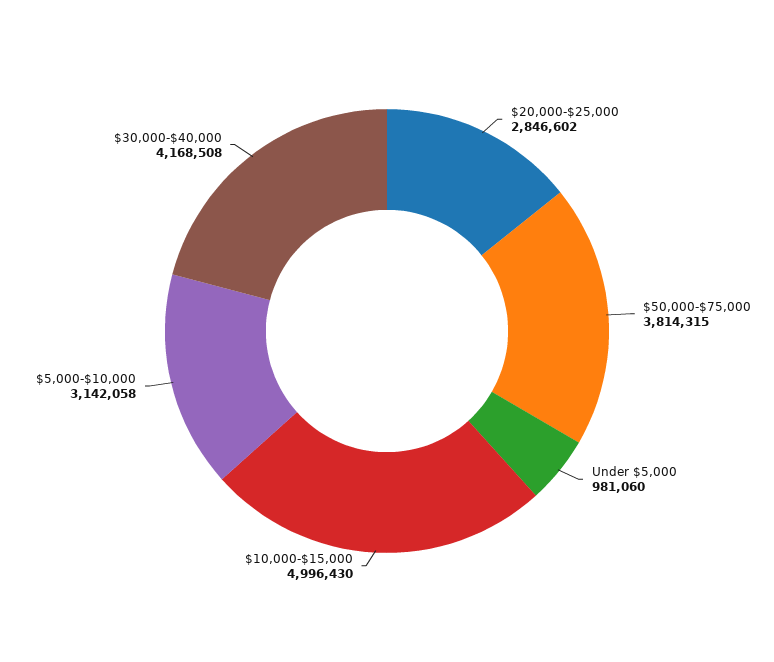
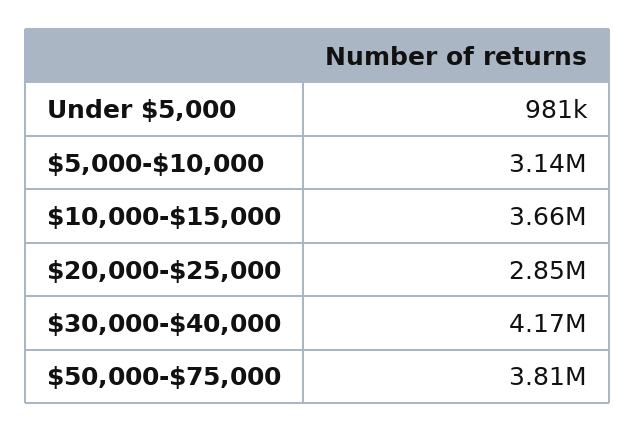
  {
    "$20,000-$25,000": 2846602,
    "$50,000-$75,000": 3814315,
    "Under $5,000": 981060,
-   "$10,000-$15,000": 4996430,
+   "$10,000-$15,000": 3660000,
    "$5,000-$10,000": 3142058,
    "$30,000-$40,000": 4168508
  }

